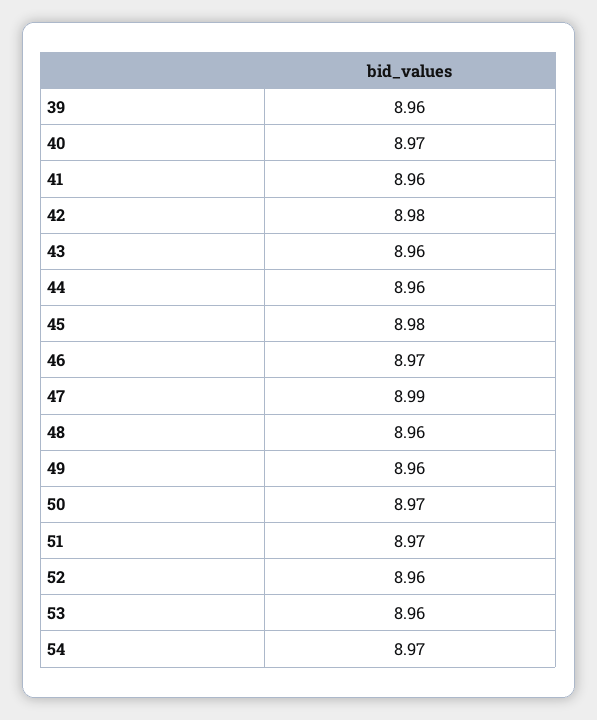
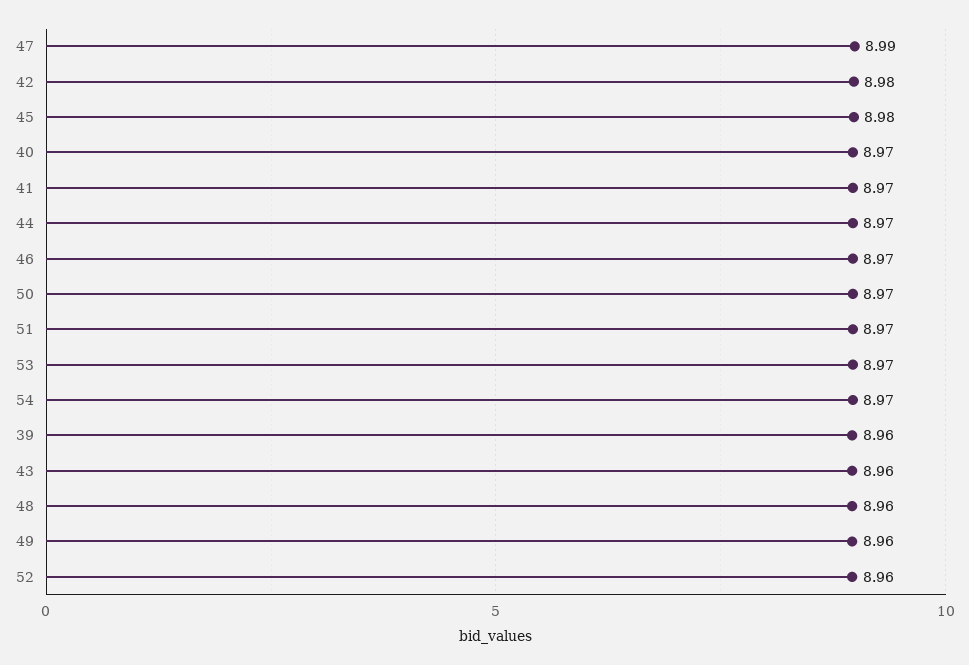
  {
    "39": 8.96,
    "40": 8.97,
-   "41": 8.96,
+   "41": 8.97,
    "42": 8.98,
    "43": 8.96,
-   "44": 8.96,
+   "44": 8.97,
    "45": 8.98,
    "46": 8.97,
    "47": 8.99,
    "48": 8.96,
    "49": 8.96,
    "50": 8.97,
    "51": 8.97,
    "52": 8.96,
-   "53": 8.96,
+   "53": 8.97,
    "54": 8.97
  }

